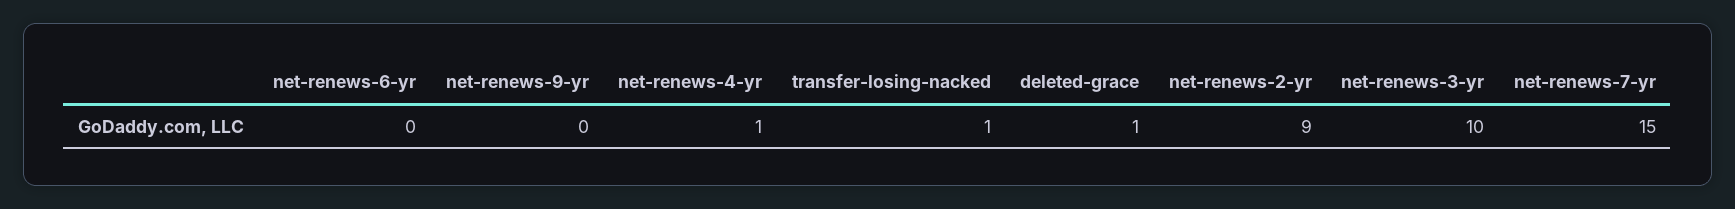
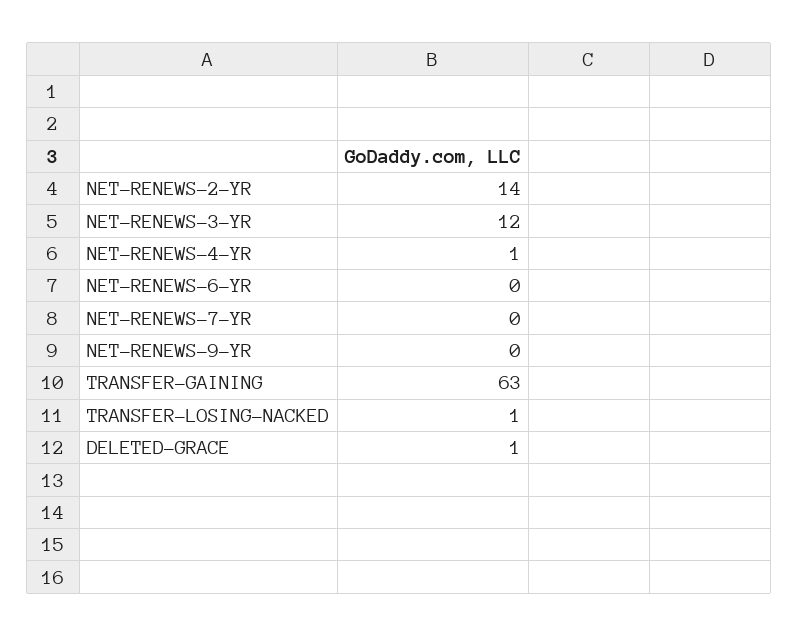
  {
    "net-renews-6-yr": 0,
    "net-renews-9-yr": 0,
    "net-renews-4-yr": 1,
    "transfer-losing-nacked": 1,
    "deleted-grace": 1,
-   "net-renews-2-yr": 9,
+   "net-renews-2-yr": 14,
-   "net-renews-3-yr": 10,
+   "net-renews-3-yr": 12,
-   "net-renews-7-yr": 15
+   "net-renews-7-yr": 0,
+   "TRANSFER-GAINING": 63
  }

